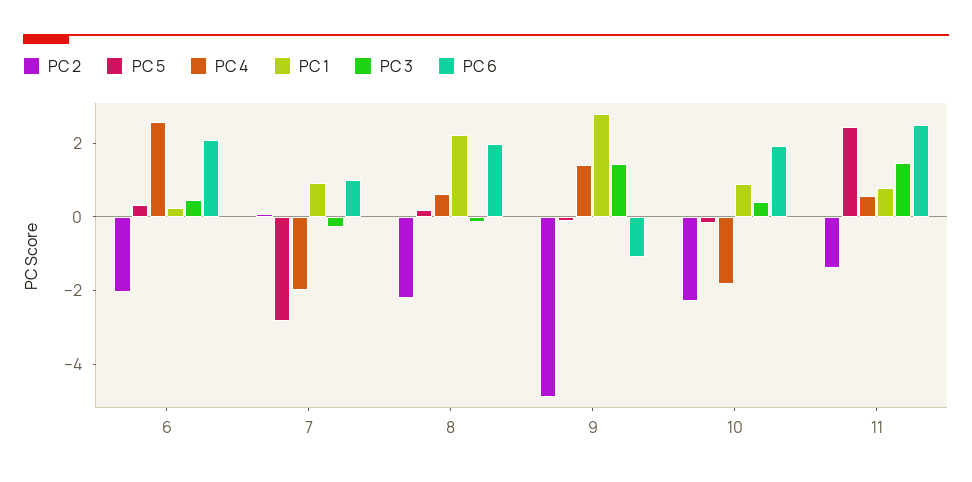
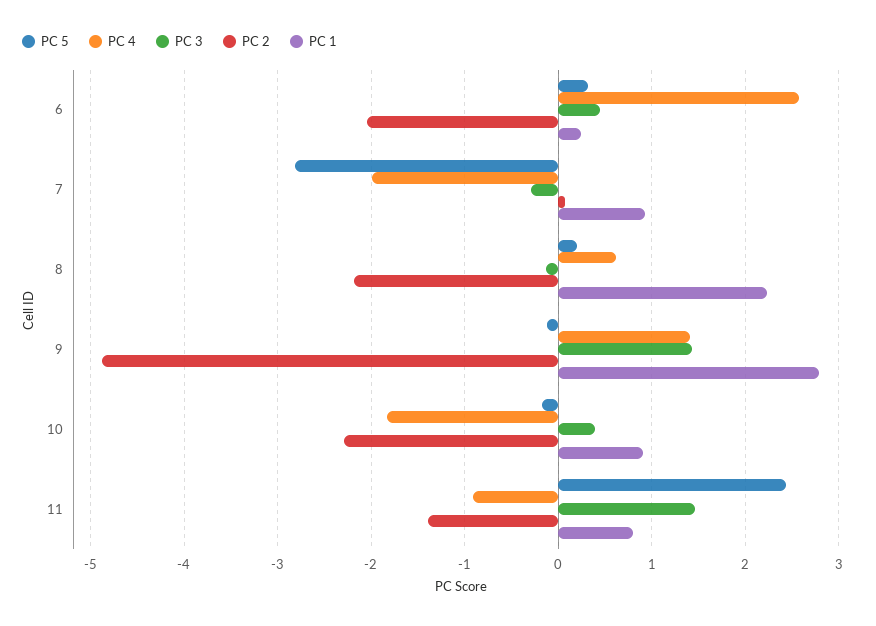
  {
    "PC 2": {
      "6": -2,
      "7": 0.1,
      "8": -2.2,
      "9": -4.9,
      "10": -2.3,
      "11": -1.4
    },
    "PC 5": {
      "6": 0.3,
      "7": -2.8,
      "8": 0.2,
      "9": -0.1,
      "10": -0.2,
      "11": 2.4
    },
    "PC 4": {
      "6": 2.6,
      "7": -2,
      "8": 0.6,
      "9": 1.4,
      "10": -1.8,
-     "11": 0.5
+     "11": -0.9
    },
    "PC 1": {
      "6": 0.2,
      "7": 0.9,
      "8": 2.2,
      "9": 2.8,
      "10": 0.9,
      "11": 0.8
    },
    "PC 3": {
      "6": 0.4,
      "7": -0.3,
      "8": -0.1,
      "9": 1.4,
      "10": 0.4,
      "11": 1.5
-   },
+   }
-   "PC 6": {
-     "6": 2,
-     "7": 1,
-     "8": 2,
-     "9": -1,
-     "10": 2,
-     "11": 2.5
-   }
  }

